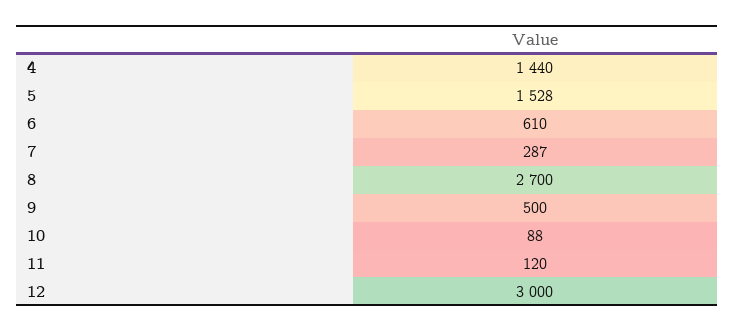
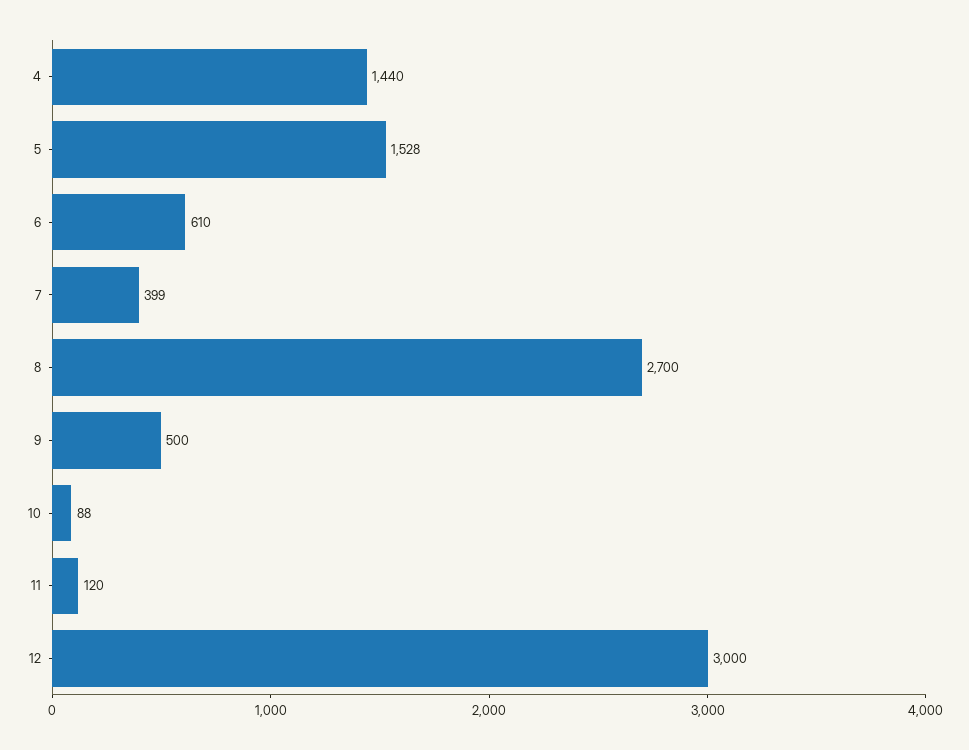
  {
    "4": 1440,
    "5": 1528,
    "6": 610,
-   "7": 287,
+   "7": 399,
    "8": 2700,
    "9": 500,
    "10": 88,
    "11": 120,
    "12": 3000
  }

